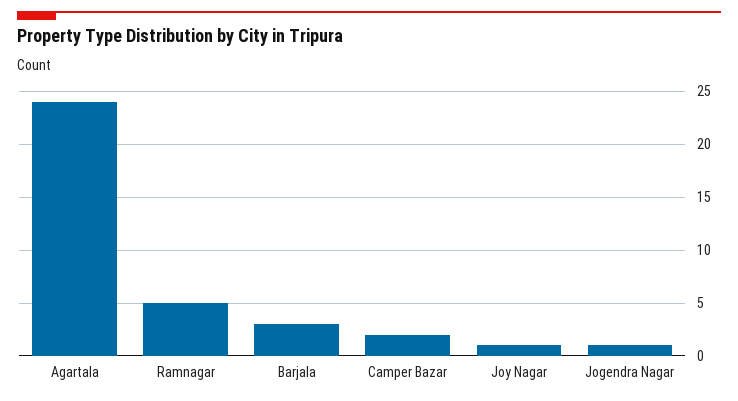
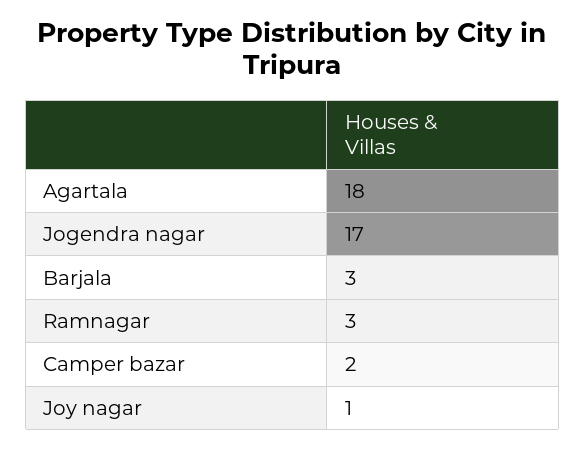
  {
-   "Agartala": 24,
+   "Agartala": 18,
-   "Ramnagar": 5,
+   "Ramnagar": 3,
    "Barjala": 3,
    "Camper Bazar": 2,
    "Joy Nagar": 1,
-   "Jogendra Nagar": 1
+   "Jogendra Nagar": 17
  }

